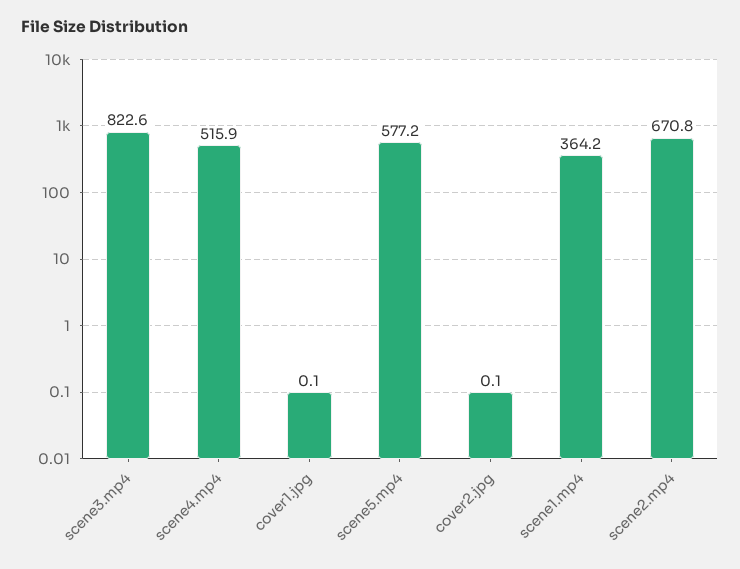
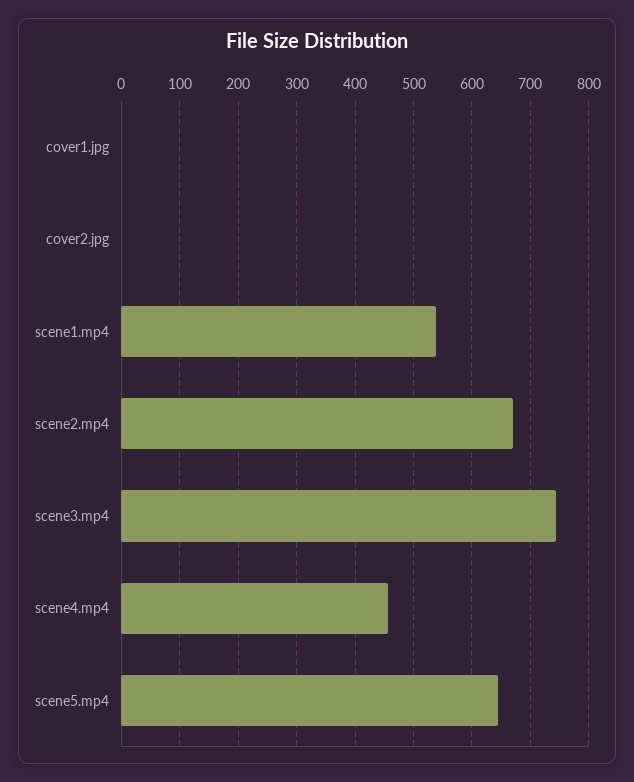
  {
-   "scene3.mp4": 822.6,
+   "scene3.mp4": 740,
-   "scene4.mp4": 515.9,
+   "scene4.mp4": 460,
    "cover1.jpg": 0.1,
-   "scene5.mp4": 577.2,
+   "scene5.mp4": 640,
    "cover2.jpg": 0.1,
-   "scene1.mp4": 364.2,
+   "scene1.mp4": 540,
    "scene2.mp4": 670.8
  }

